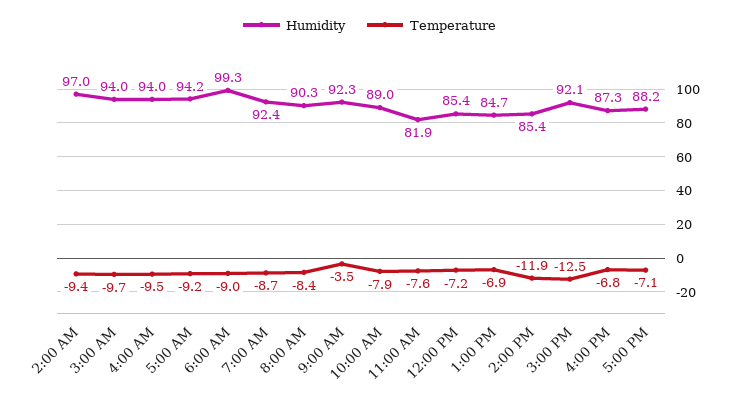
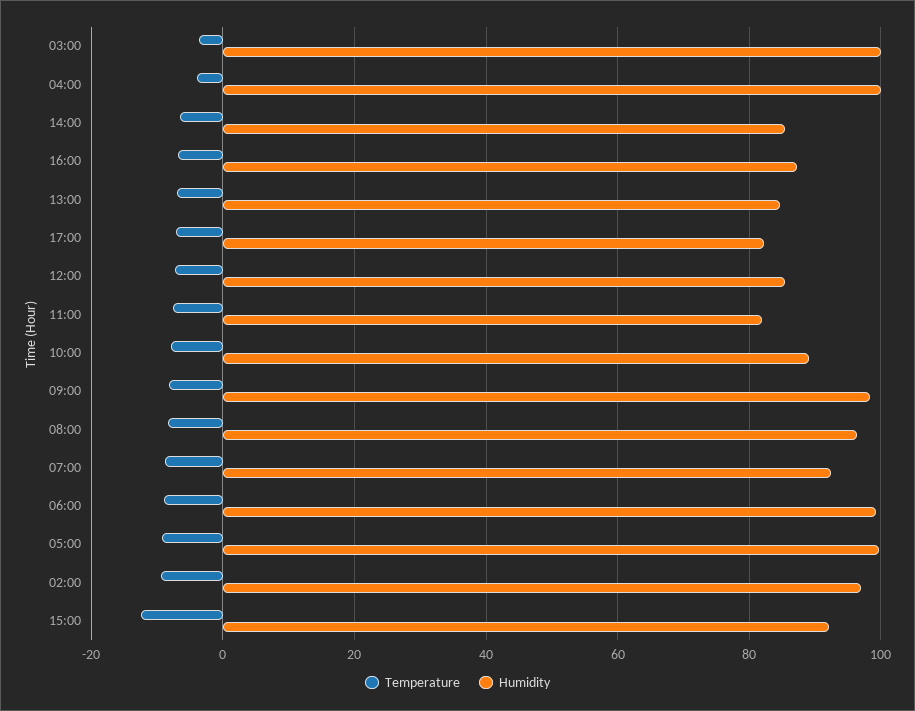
  {
    "Humidity": {
      "2:00 AM": 97,
-     "3:00 AM": 94,
+     "3:00 AM": 100,
-     "4:00 AM": 94,
+     "4:00 AM": 100,
-     "5:00 AM": 94.2,
+     "5:00 AM": 100,
      "6:00 AM": 99.3,
      "7:00 AM": 92.4,
-     "8:00 AM": 90.3,
+     "8:00 AM": 96,
-     "9:00 AM": 92.3,
+     "9:00 AM": 98,
      "10:00 AM": 89,
      "11:00 AM": 81.9,
      "12:00 PM": 85.4,
      "1:00 PM": 84.7,
      "2:00 PM": 85.4,
      "3:00 PM": 92.1,
      "4:00 PM": 87.3,
-     "5:00 PM": 88.2
+     "5:00 PM": 82
    },
    "Temperature": {
      "2:00 AM": -9.4,
-     "3:00 AM": -9.7,
+     "3:00 AM": -4,
-     "4:00 AM": -9.5,
+     "4:00 AM": -4,
      "5:00 AM": -9.2,
      "6:00 AM": -9,
      "7:00 AM": -8.7,
      "8:00 AM": -8.4,
-     "9:00 AM": -3.5,
+     "9:00 AM": -8,
      "10:00 AM": -7.9,
      "11:00 AM": -7.6,
      "12:00 PM": -7.2,
      "1:00 PM": -6.9,
-     "2:00 PM": -11.9,
+     "2:00 PM": -6,
      "3:00 PM": -12.5,
      "4:00 PM": -6.8,
      "5:00 PM": -7.1
    }
  }

